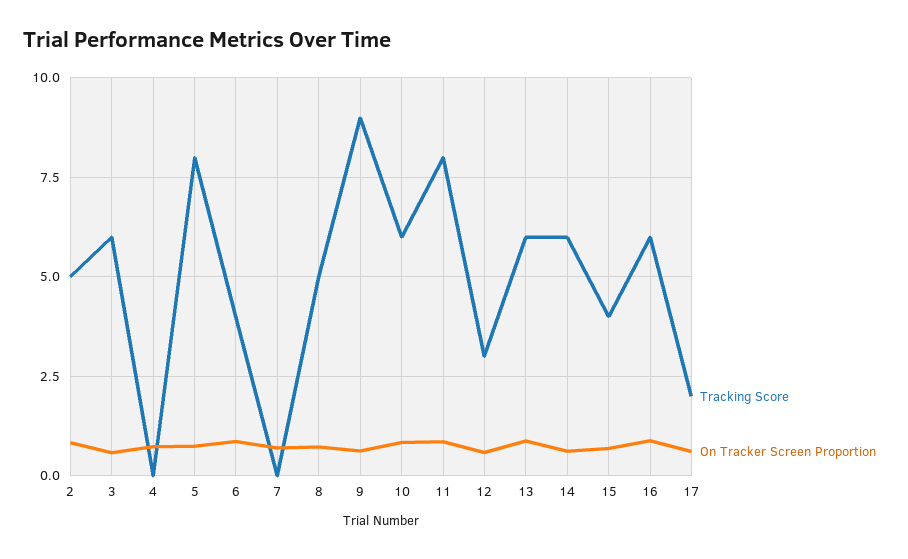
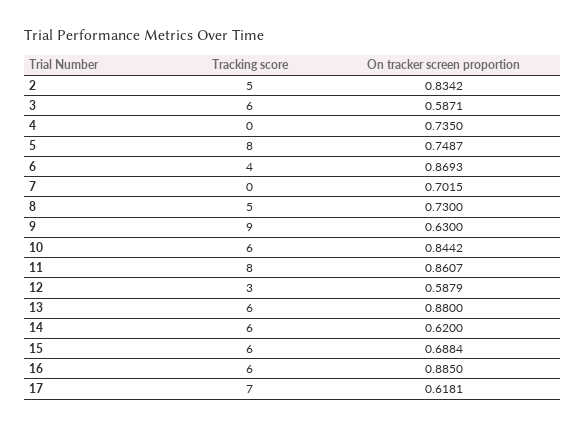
  {
    "Tracking Score": {
      "2": 5,
      "3": 6,
      "4": 0,
      "5": 8,
      "6": 4,
      "7": 0,
      "8": 5,
      "9": 9,
      "10": 6,
      "11": 8,
      "12": 3,
      "13": 6,
      "14": 6,
-     "15": 4,
+     "15": 6,
      "16": 6,
-     "17": 2
+     "17": 7
    },
    "On Tracker Screen Proportion": {
      "2": 0.8342,
      "3": 0.5871,
      "4": 0.735,
      "5": 0.7487,
      "6": 0.8693,
      "7": 0.7015,
      "8": 0.73,
      "9": 0.63,
      "10": 0.8442,
      "11": 0.8607,
      "12": 0.5879,
      "13": 0.88,
      "14": 0.62,
      "15": 0.6884,
      "16": 0.885,
      "17": 0.6181
    }
  }

